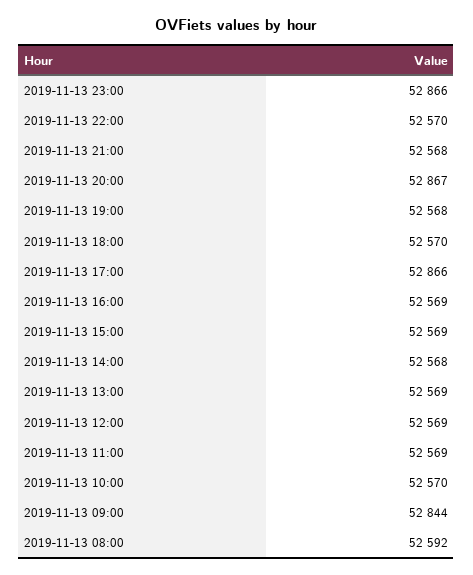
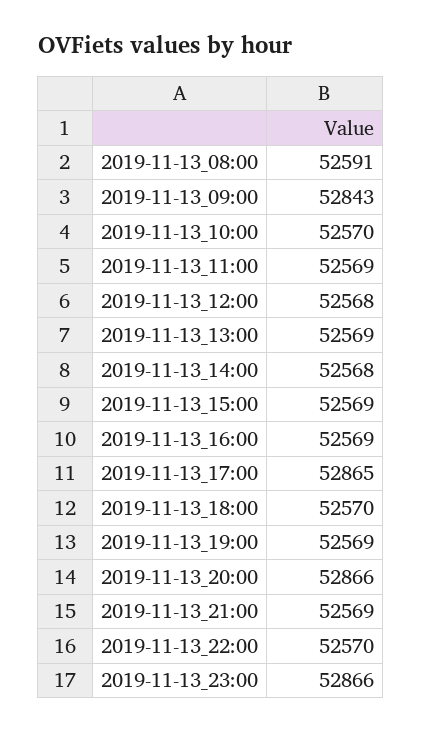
  {
    "2019-11-13 23:00": 52866,
    "2019-11-13 22:00": 52570,
-   "2019-11-13 21:00": 52568,
+   "2019-11-13 21:00": 52569,
-   "2019-11-13 20:00": 52867,
+   "2019-11-13 20:00": 52866,
-   "2019-11-13 19:00": 52568,
+   "2019-11-13 19:00": 52569,
    "2019-11-13 18:00": 52570,
-   "2019-11-13 17:00": 52866,
+   "2019-11-13 17:00": 52865,
    "2019-11-13 16:00": 52569,
    "2019-11-13 15:00": 52569,
    "2019-11-13 14:00": 52568,
    "2019-11-13 13:00": 52569,
-   "2019-11-13 12:00": 52569,
+   "2019-11-13 12:00": 52568,
    "2019-11-13 11:00": 52569,
    "2019-11-13 10:00": 52570,
-   "2019-11-13 09:00": 52844,
+   "2019-11-13 09:00": 52843,
-   "2019-11-13 08:00": 52592
+   "2019-11-13 08:00": 52591
  }

